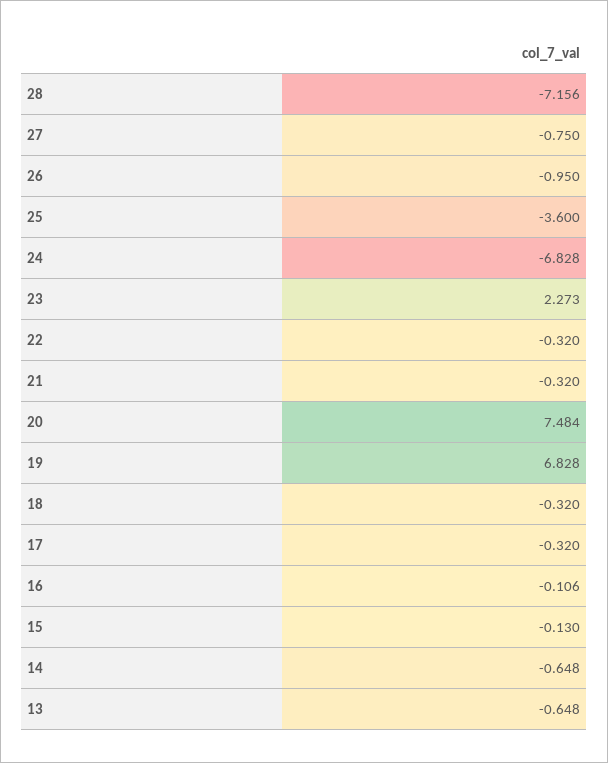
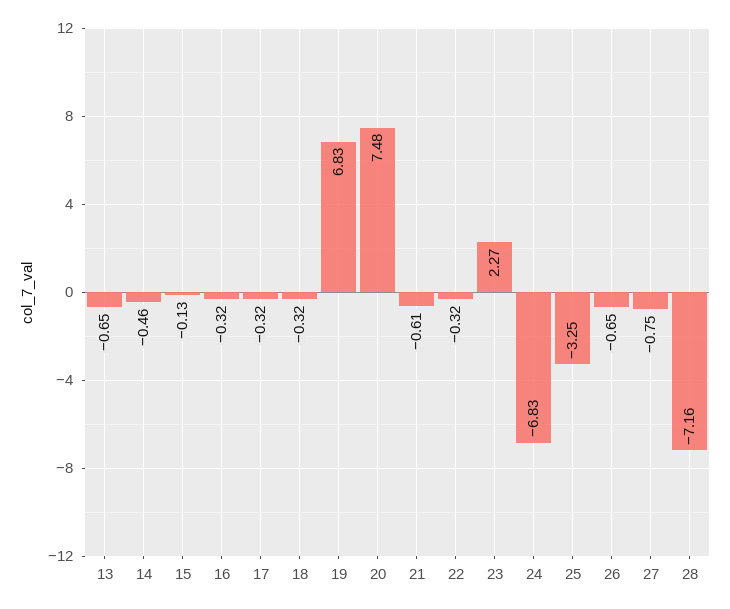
  {
    "28": -7.156,
    "27": -0.75,
-   "26": -0.95,
+   "26": -0.65,
-   "25": -3.6,
+   "25": -3.25,
    "24": -6.828,
    "23": 2.273,
    "22": -0.32,
-   "21": -0.32,
+   "21": -0.61,
    "20": 7.484,
    "19": 6.828,
    "18": -0.32,
    "17": -0.32,
-   "16": -0.106,
+   "16": -0.32,
    "15": -0.13,
-   "14": -0.648,
+   "14": -0.46,
    "13": -0.648
  }

